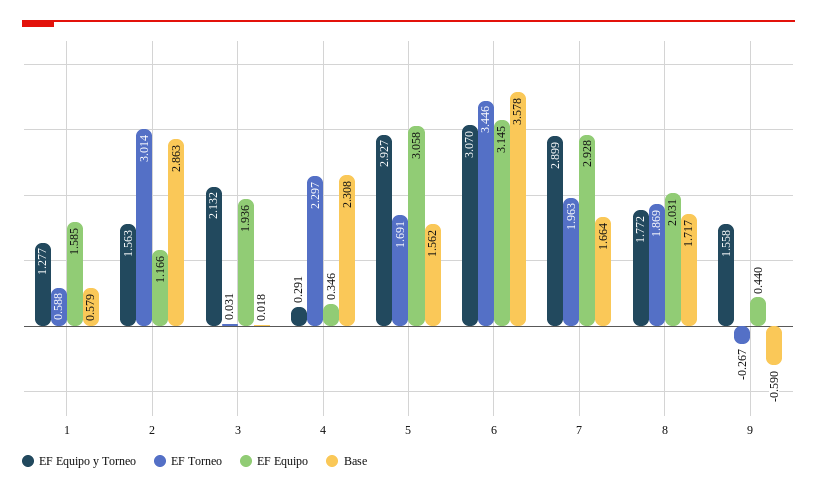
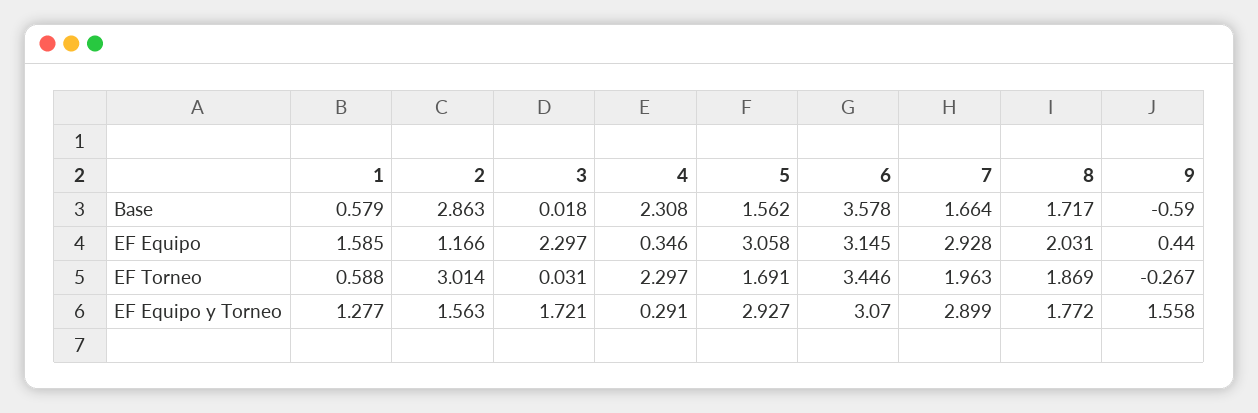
  {
    "EF Equipo y Torneo": {
      "1": 1.277,
      "2": 1.563,
-     "3": 2.132,
+     "3": 1.721,
      "4": 0.291,
      "5": 2.927,
      "6": 3.07,
      "7": 2.899,
      "8": 1.772,
      "9": 1.558
    },
    "EF Torneo": {
      "1": 0.588,
      "2": 3.014,
      "3": 0.031,
      "4": 2.297,
      "5": 1.691,
      "6": 3.446,
      "7": 1.963,
      "8": 1.869,
      "9": -0.267
    },
    "EF Equipo": {
      "1": 1.585,
      "2": 1.166,
-     "3": 1.936,
+     "3": 2.297,
      "4": 0.346,
      "5": 3.058,
      "6": 3.145,
      "7": 2.928,
      "8": 2.031,
      "9": 0.44
    },
    "Base": {
      "1": 0.579,
      "2": 2.863,
      "3": 0.018,
      "4": 2.308,
      "5": 1.562,
      "6": 3.578,
      "7": 1.664,
      "8": 1.717,
      "9": -0.59
    }
  }

